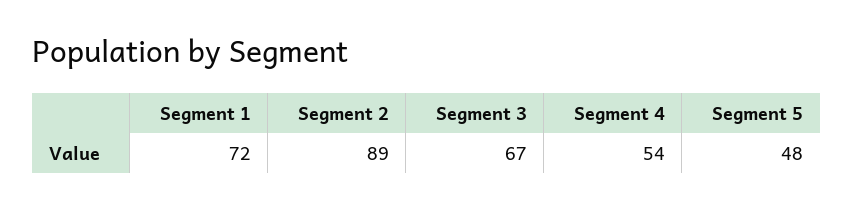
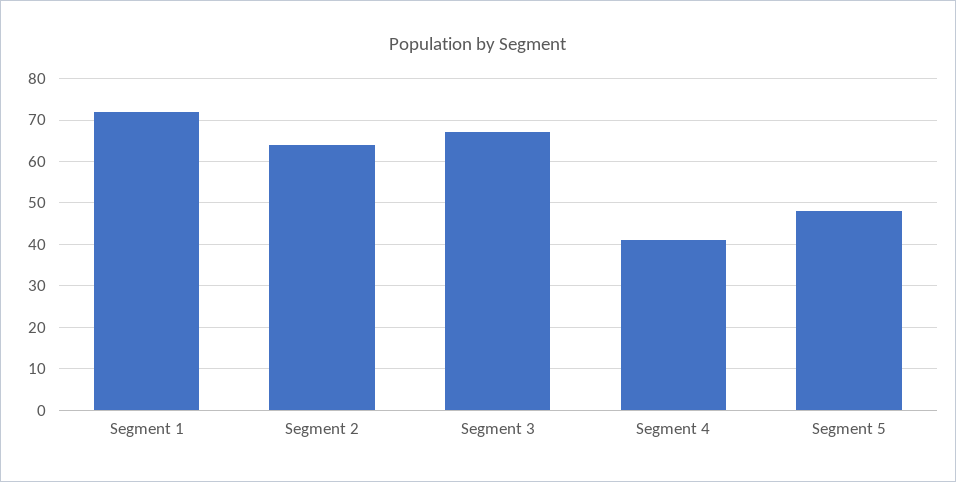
  {
    "Segment 1": 72,
-   "Segment 2": 89,
+   "Segment 2": 65,
    "Segment 3": 67,
-   "Segment 4": 54,
+   "Segment 4": 40,
    "Segment 5": 48
  }

